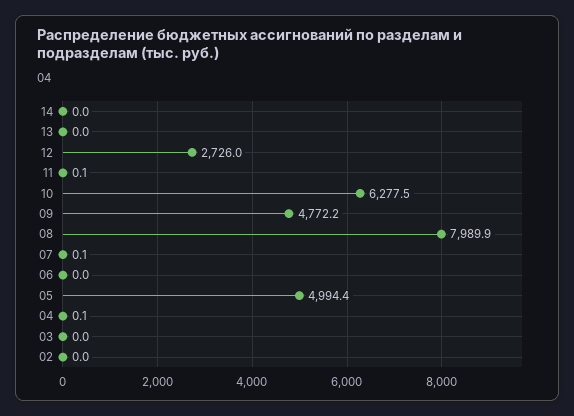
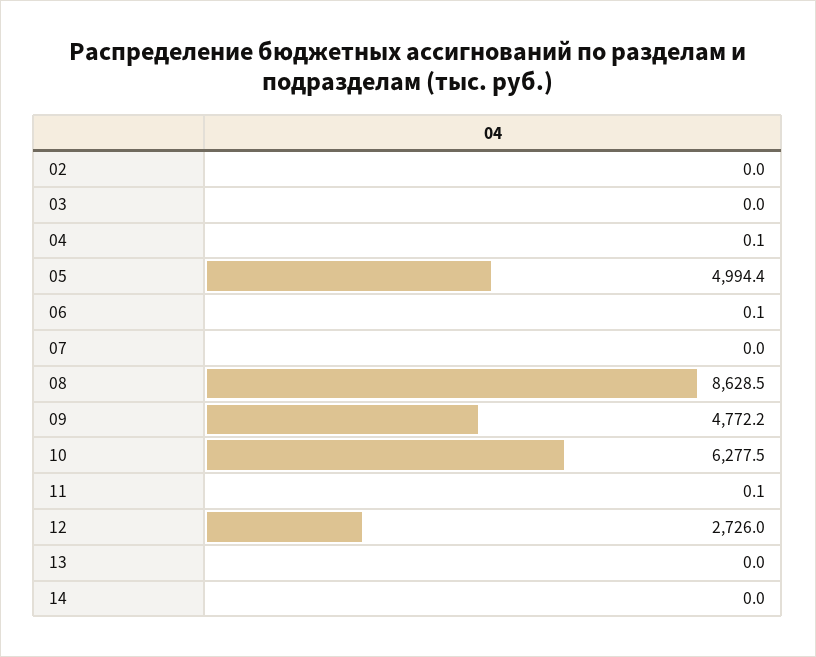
  {
    "14": 0,
    "13": 0,
    "12": 2726,
    "11": 0.1,
    "10": 6277.5,
    "09": 4772.2,
-   "08": 7989.9,
+   "08": 8628.5,
-   "07": 0.1,
+   "07": 0,
-   "06": 0,
+   "06": 0.1,
    "05": 4994.4,
    "04": 0.1,
    "03": 0,
    "02": 0
  }

